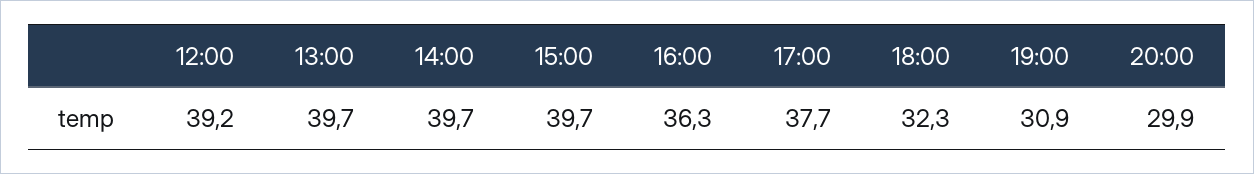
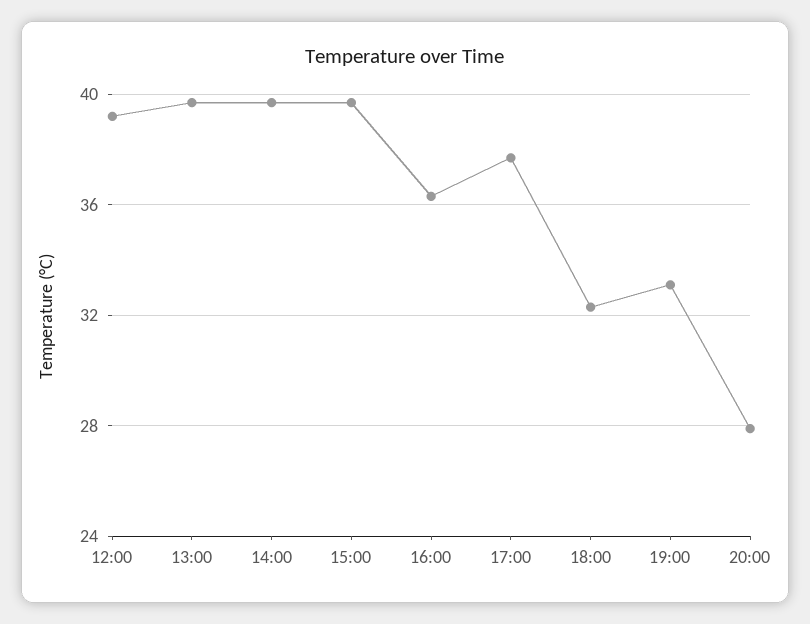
  {
    "12:00": 39.2,
    "13:00": 39.7,
    "14:00": 39.7,
    "15:00": 39.7,
    "16:00": 36.3,
    "17:00": 37.7,
    "18:00": 32.3,
-   "19:00": 30.9,
+   "19:00": 33,
-   "20:00": 29.9
+   "20:00": 28
  }

